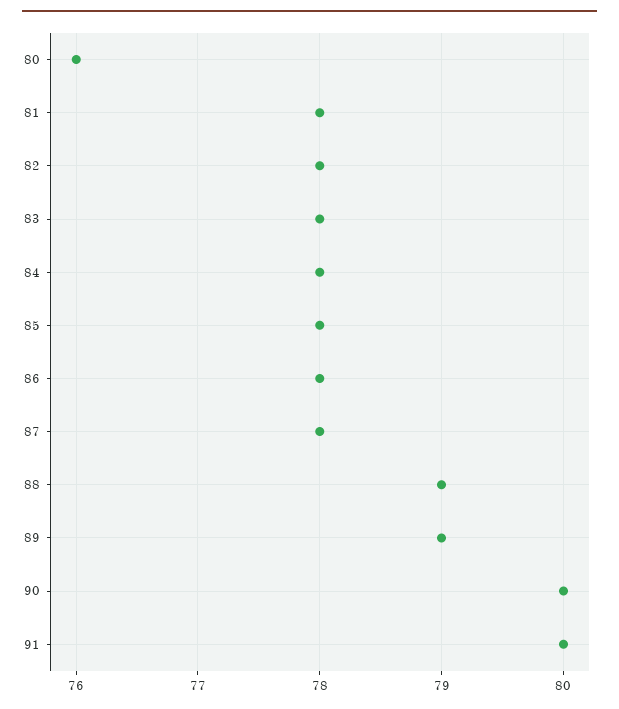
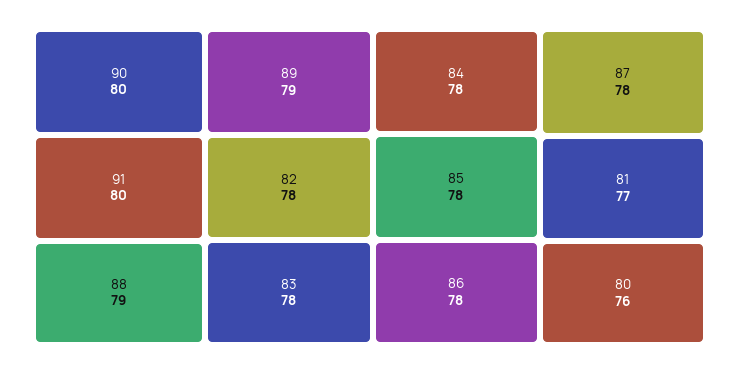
  {
    "80": 76,
-   "81": 78,
+   "81": 77,
    "82": 78,
    "83": 78,
    "84": 78,
    "85": 78,
    "86": 78,
    "87": 78,
    "88": 79,
    "89": 79,
    "90": 80,
    "91": 80
  }

